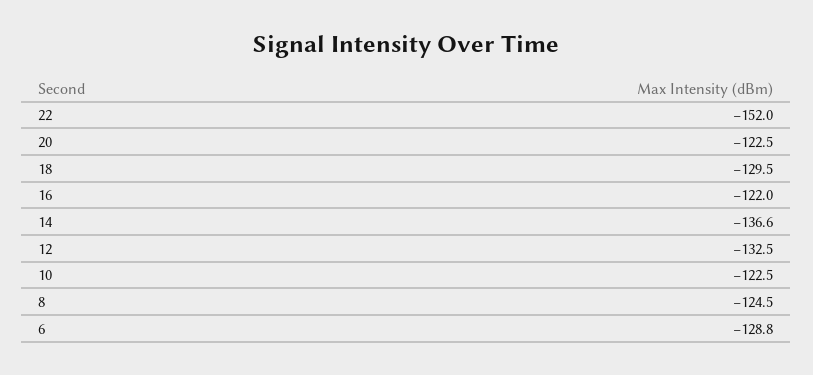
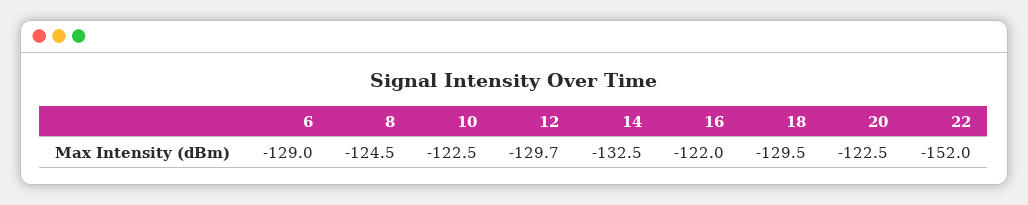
  {
    "22": -152,
    "20": -122.5,
    "18": -129.5,
    "16": -122,
-   "14": -136.6,
+   "14": -132.5,
-   "12": -132.5,
+   "12": -129.7,
    "10": -122.5,
    "8": -124.5,
-   "6": -128.8
+   "6": -129
  }

